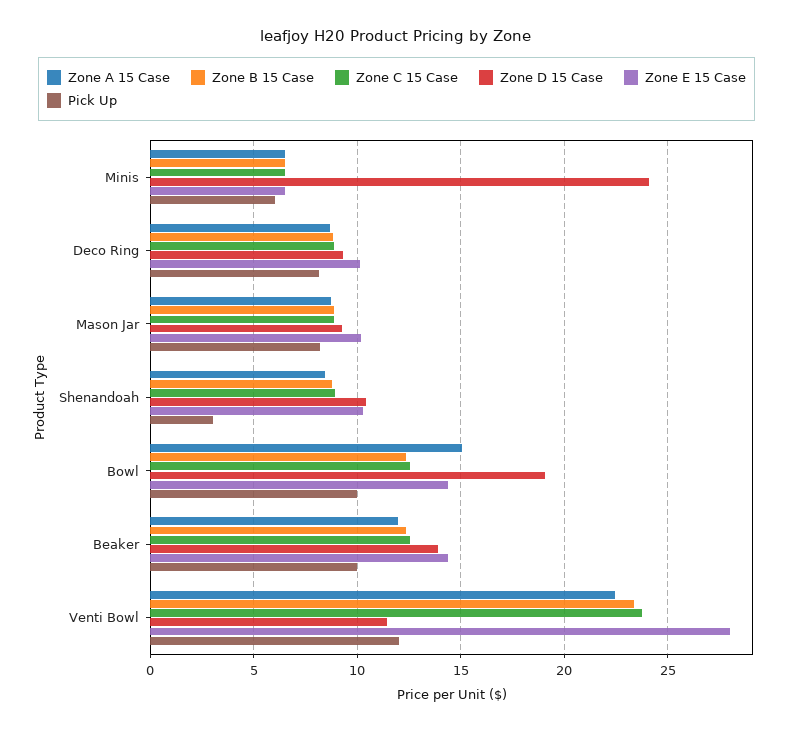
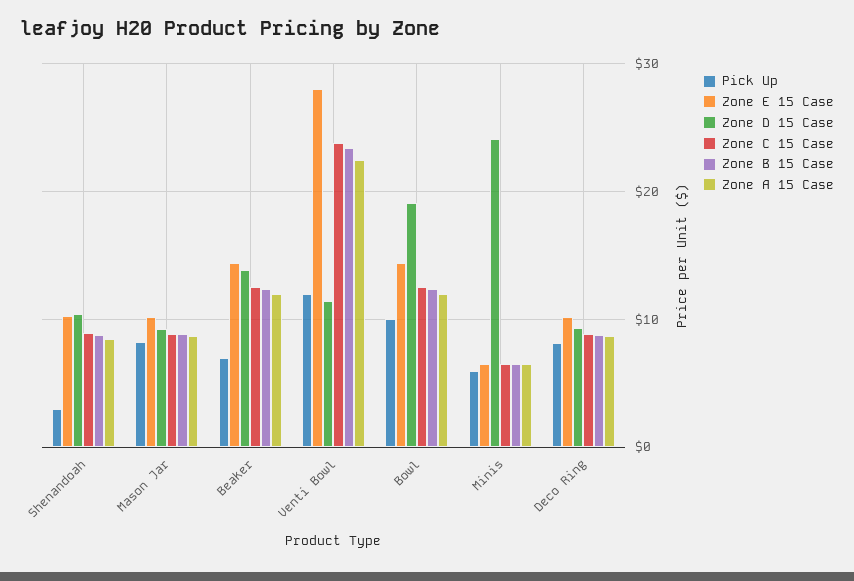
  {
    "Zone A 15 Case": {
      "Minis": 6.5,
      "Deco Ring": 8.5,
      "Mason Jar": 8.5,
      "Shenandoah": 8.5,
-     "Bowl": 15,
+     "Bowl": 12,
      "Beaker": 12,
      "Venti Bowl": 22.5
    },
    "Zone B 15 Case": {
      "Minis": 6.5,
      "Deco Ring": 9,
      "Mason Jar": 9,
      "Shenandoah": 9,
      "Bowl": 12.5,
      "Beaker": 12.5,
      "Venti Bowl": 23.5
    },
    "Zone C 15 Case": {
      "Minis": 6.5,
      "Deco Ring": 9,
      "Mason Jar": 9,
      "Shenandoah": 9,
      "Bowl": 12.5,
      "Beaker": 12.5,
      "Venti Bowl": 24
    },
    "Zone D 15 Case": {
      "Minis": 24,
      "Deco Ring": 9.5,
      "Mason Jar": 9.5,
      "Shenandoah": 10.5,
      "Bowl": 19,
      "Beaker": 14,
      "Venti Bowl": 11.5
    },
    "Zone E 15 Case": {
      "Minis": 6.5,
      "Deco Ring": 10,
      "Mason Jar": 10,
      "Shenandoah": 10.5,
      "Bowl": 14.5,
      "Beaker": 14.5,
      "Venti Bowl": 28
    },
    "Pick Up": {
      "Minis": 6,
      "Deco Ring": 8,
      "Mason Jar": 8,
      "Shenandoah": 3,
      "Bowl": 10,
-     "Beaker": 10,
+     "Beaker": 7,
      "Venti Bowl": 12
    }
  }

